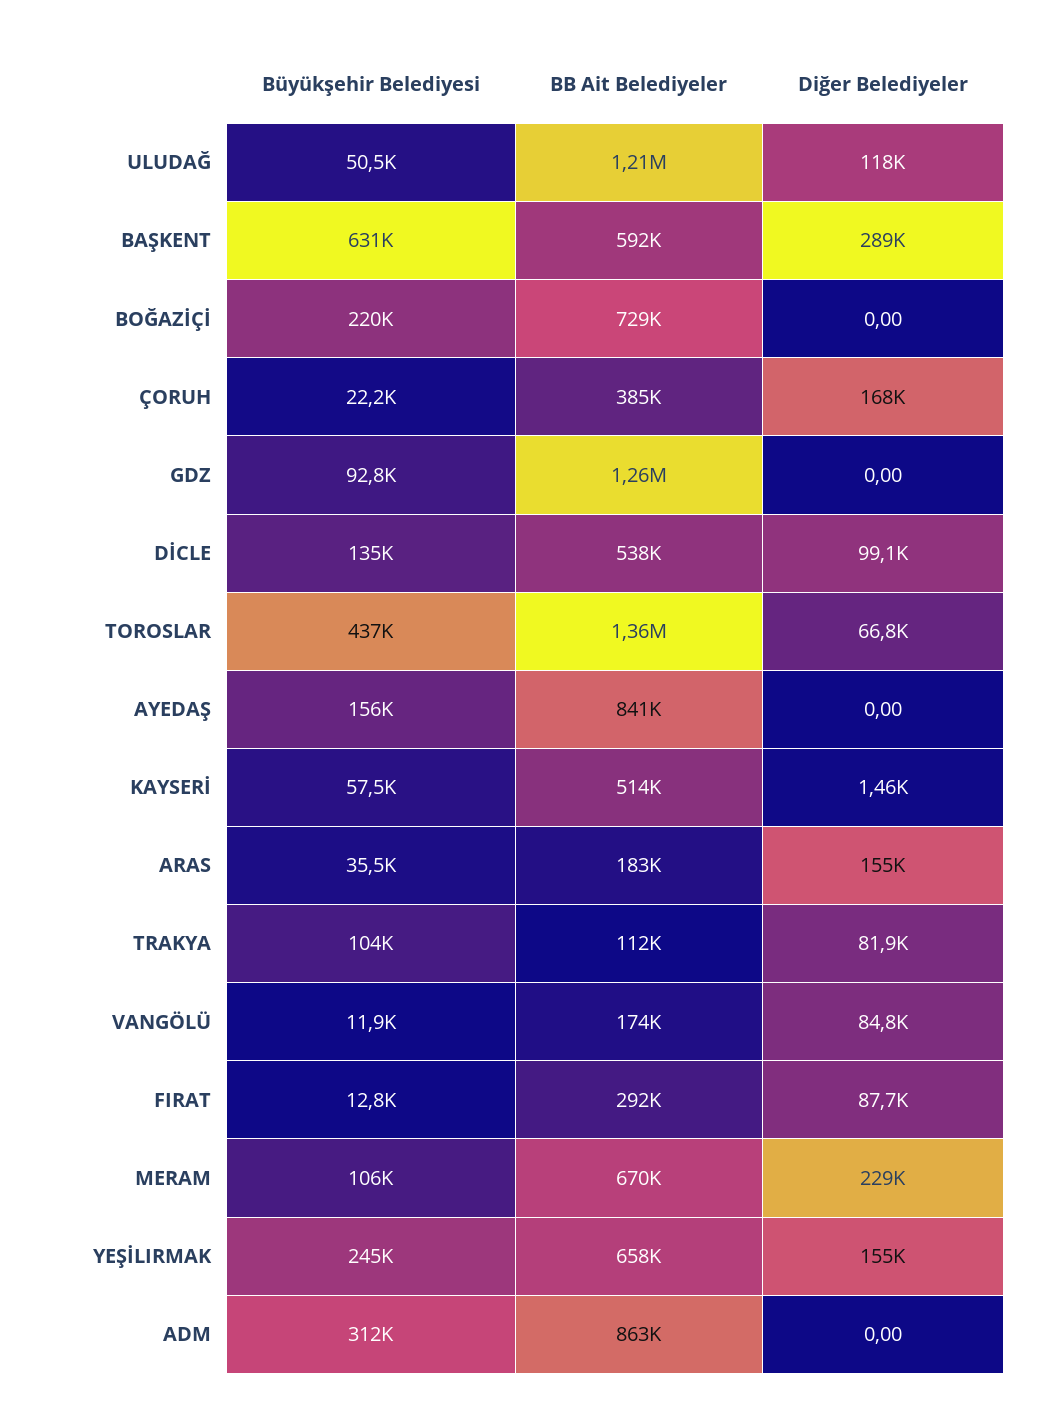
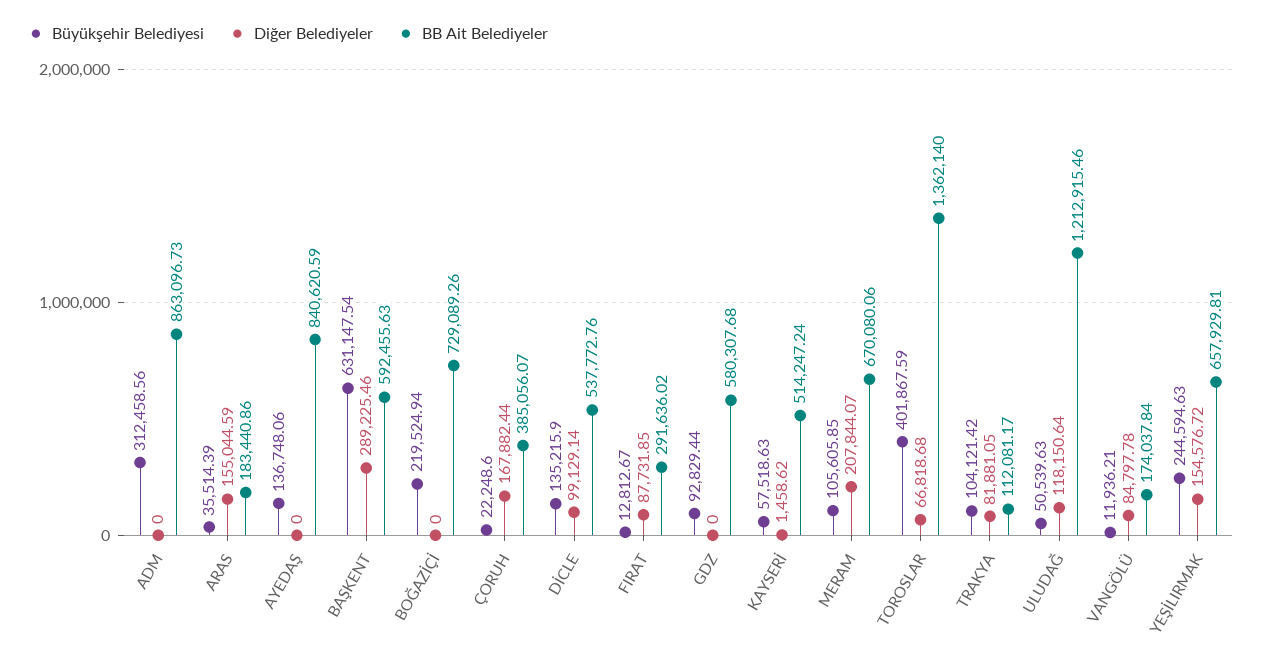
  {
    "Büyükşehir Belediyesi": {
      "ULUDAĞ": 50539.63,
      "BAŞKENT": 631147.54,
      "BOĞAZİÇİ": 219524.94,
      "ÇORUH": 22248.6,
      "GDZ": 92829.44,
      "DİCLE": 135215.9,
-     "TOROSLAR": 437000,
+     "TOROSLAR": 401867.59,
-     "AYEDAŞ": 156000,
+     "AYEDAŞ": 136748.06,
      "KAYSERİ": 57518.63,
      "ARAS": 35514.39,
      "TRAKYA": 104121.42,
      "VANGÖLÜ": 11936.21,
      "FIRAT": 12812.67,
      "MERAM": 105605.85,
      "YEŞİLIRMAK": 244594.63,
      "ADM": 312458.56
    },
    "BB Ait Belediyeler": {
      "ULUDAĞ": 1212915.46,
      "BAŞKENT": 592455.63,
      "BOĞAZİÇİ": 729089.26,
      "ÇORUH": 385056.07,
-     "GDZ": 1260000,
+     "GDZ": 580307.68,
      "DİCLE": 537772.76,
      "TOROSLAR": 1362140,
      "AYEDAŞ": 840620.59,
      "KAYSERİ": 514247.24,
      "ARAS": 183440.86,
      "TRAKYA": 112081.17,
      "VANGÖLÜ": 174037.84,
      "FIRAT": 291636.02,
      "MERAM": 670080.06,
      "YEŞİLIRMAK": 657929.81,
      "ADM": 863096.73
    },
    "Diğer Belediyeler": {
      "ULUDAĞ": 118150.64,
      "BAŞKENT": 289225.46,
      "BOĞAZİÇİ": 0,
      "ÇORUH": 167882.44,
      "GDZ": 0,
      "DİCLE": 99129.14,
      "TOROSLAR": 66818.68,
      "AYEDAŞ": 0,
      "KAYSERİ": 1458.62,
      "ARAS": 155044.59,
      "TRAKYA": 81881.05,
      "VANGÖLÜ": 84797.78,
      "FIRAT": 87731.85,
-     "MERAM": 229000,
+     "MERAM": 207844.07,
      "YEŞİLIRMAK": 154576.72,
      "ADM": 0
    }
  }

